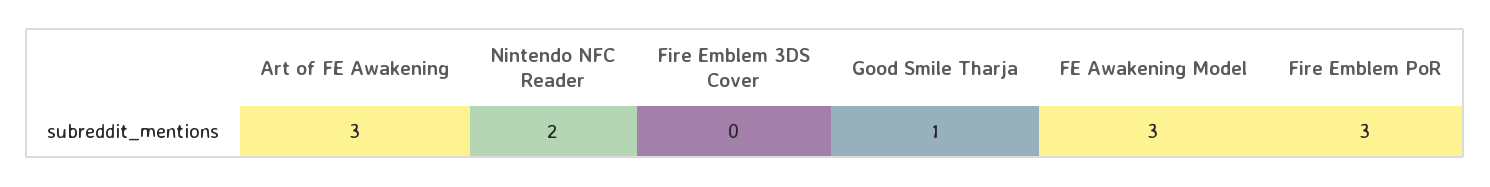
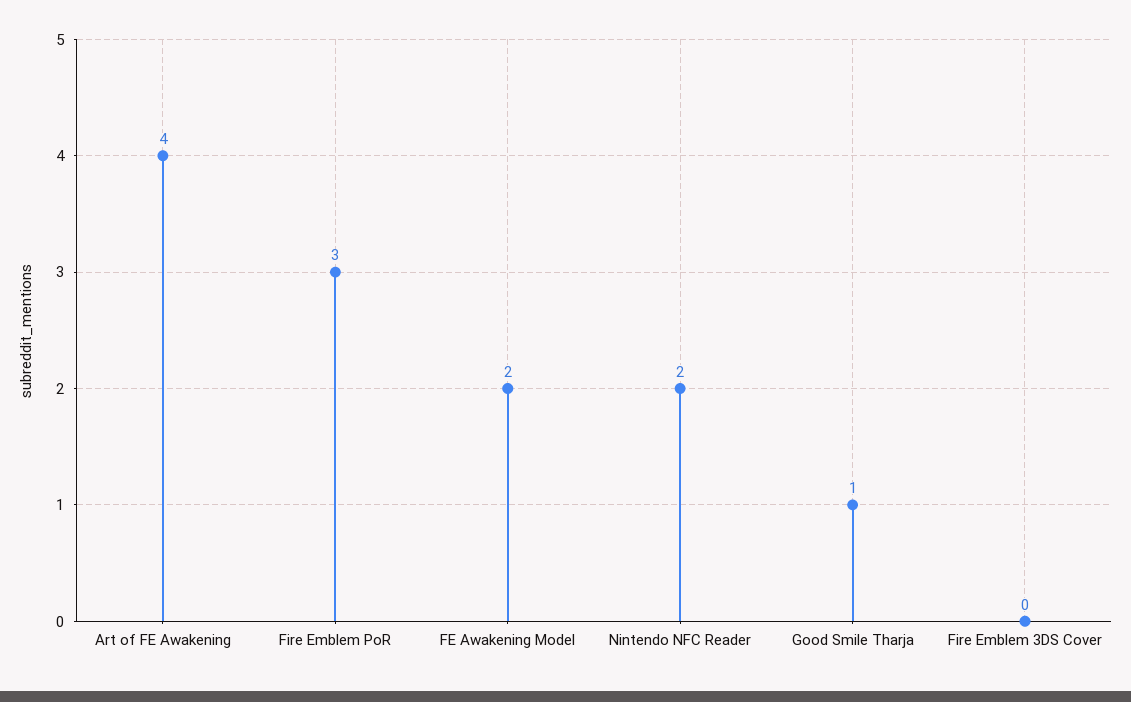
  {
-   "Art of FE Awakening": 3,
+   "Art of FE Awakening": 4,
    "Nintendo NFC Reader": 2,
    "Fire Emblem 3DS Cover": 0,
    "Good Smile Tharja": 1,
-   "FE Awakening Model": 3,
+   "FE Awakening Model": 2,
    "Fire Emblem PoR": 3
  }

